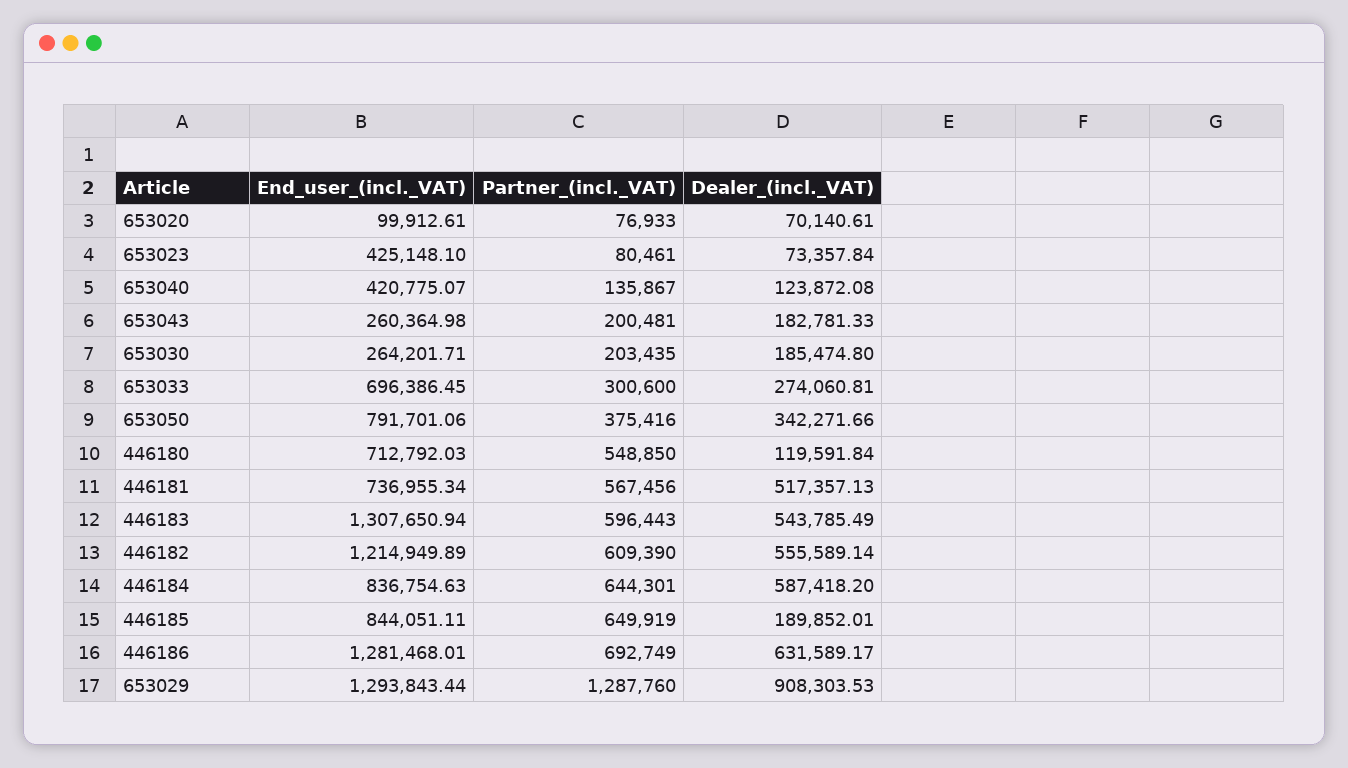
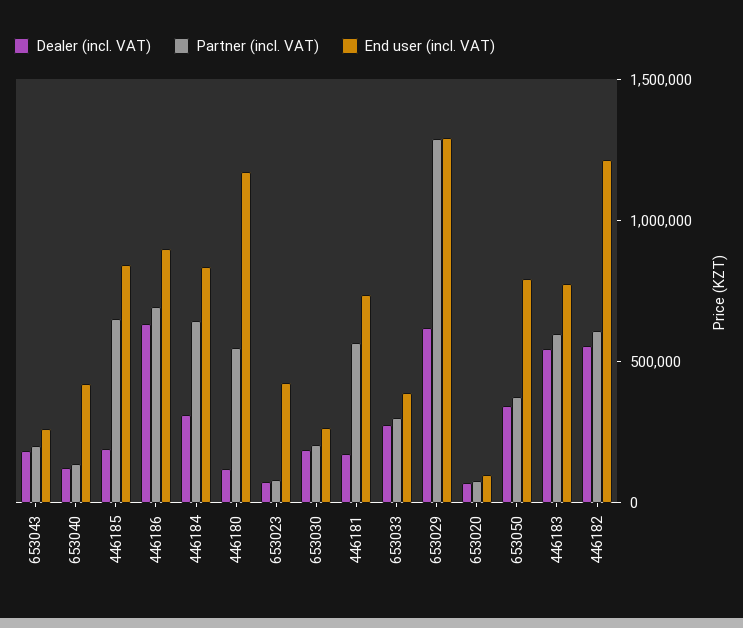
  {
    "End_user_(incl._VAT)": {
      "653020": 99912.61,
      "653023": 425148.1,
      "653040": 420775.07,
      "653043": 260364.98,
      "653030": 264201.71,
-     "653033": 696386.45,
+     "653033": 400000,
      "653050": 791701.06,
-     "446180": 712792.03,
+     "446180": 1200000,
      "446181": 736955.34,
-     "446183": 1307650.94,
+     "446183": 800000,
      "446182": 1214949.89,
      "446184": 836754.63,
      "446185": 844051.11,
-     "446186": 1281468.01,
+     "446186": 900000,
      "653029": 1293843.44
    },
    "Partner_(incl._VAT)": {
      "653020": 76933,
      "653023": 80461,
      "653040": 135867,
      "653043": 200481,
      "653030": 203435,
      "653033": 300600,
      "653050": 375416,
      "446180": 548850,
      "446181": 567456,
      "446183": 596443,
      "446182": 609390,
      "446184": 644301,
      "446185": 649919,
      "446186": 692749,
      "653029": 1287760
    },
    "Dealer_(incl._VAT)": {
      "653020": 70140.61,
      "653023": 73357.84,
      "653040": 123872.08,
      "653043": 182781.33,
      "653030": 185474.8,
      "653033": 274060.81,
      "653050": 342271.66,
      "446180": 119591.84,
-     "446181": 517357.13,
+     "446181": 200000,
      "446183": 543785.49,
      "446182": 555589.14,
-     "446184": 587418.2,
+     "446184": 300000,
      "446185": 189852.01,
      "446186": 631589.17,
-     "653029": 908303.53
+     "653029": 600000
    }
  }

